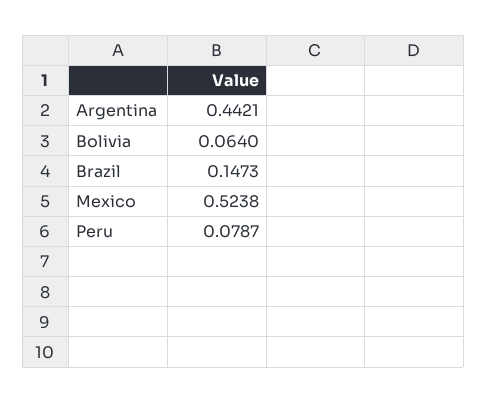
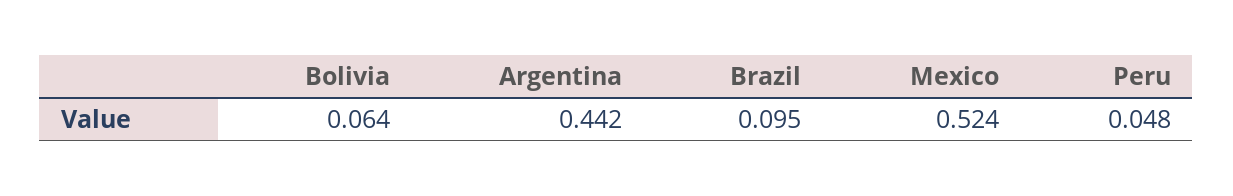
  {
    "Argentina": 0.4421,
    "Bolivia": 0.064,
-   "Brazil": 0.1473,
+   "Brazil": 0.095,
    "Mexico": 0.5238,
-   "Peru": 0.0787
+   "Peru": 0.048
  }

